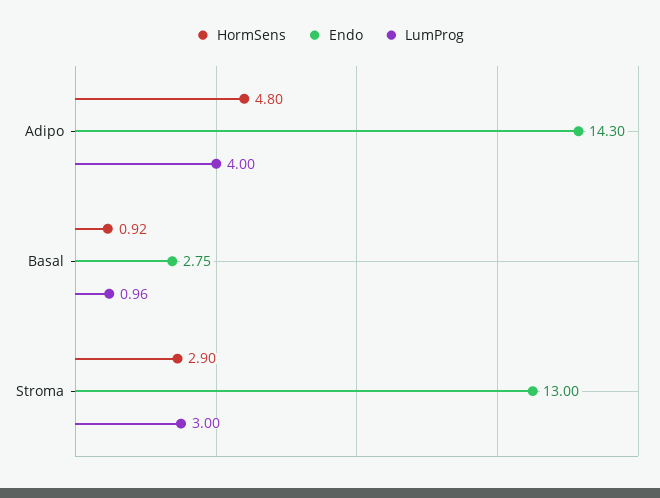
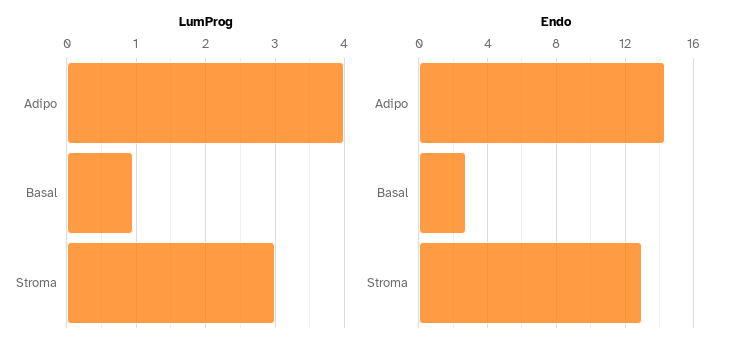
  {
-   "HormSens": {
-     "Adipo": 4.8,
-     "Basal": 0.92,
-     "Stroma": 2.9
-   },
    "Endo": {
      "Adipo": 14.3,
      "Basal": 2.75,
      "Stroma": 13
    },
    "LumProg": {
      "Adipo": 4,
      "Basal": 0.96,
      "Stroma": 3
    }
  }

